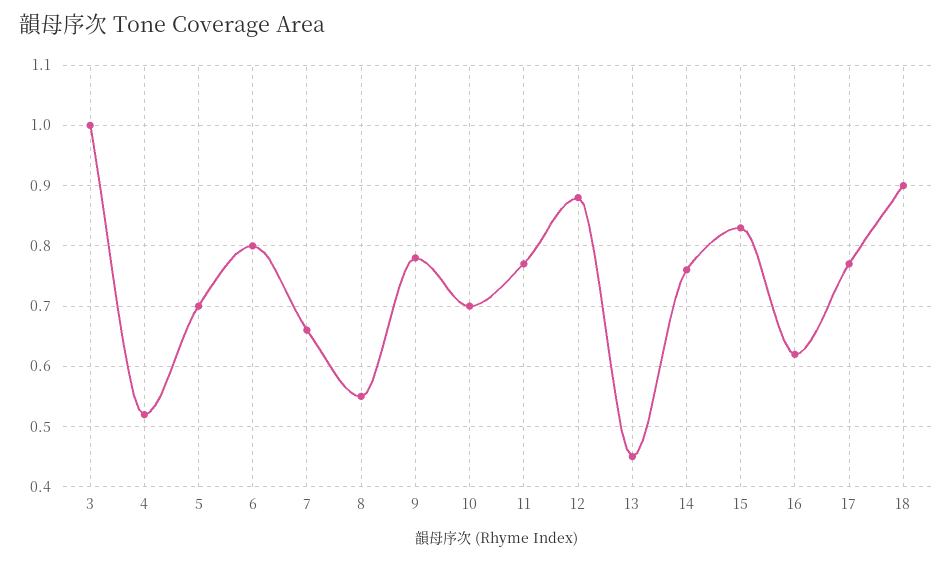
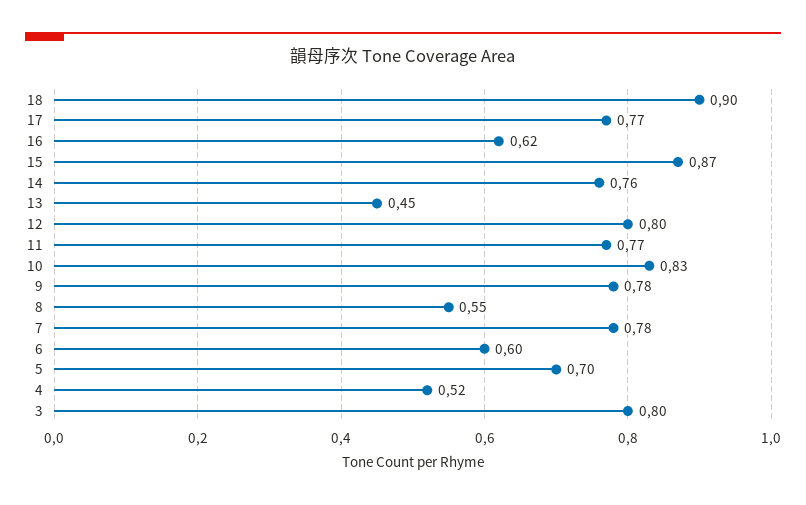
  {
-   "3": 1,
+   "3": 0.8,
    "4": 0.52,
    "5": 0.7,
-   "6": 0.8,
+   "6": 0.6,
-   "7": 0.66,
+   "7": 0.78,
    "8": 0.55,
    "9": 0.78,
-   "10": 0.7,
+   "10": 0.83,
    "11": 0.77,
-   "12": 0.88,
+   "12": 0.8,
    "13": 0.45,
    "14": 0.76,
-   "15": 0.83,
+   "15": 0.87,
    "16": 0.62,
    "17": 0.77,
    "18": 0.9
  }

